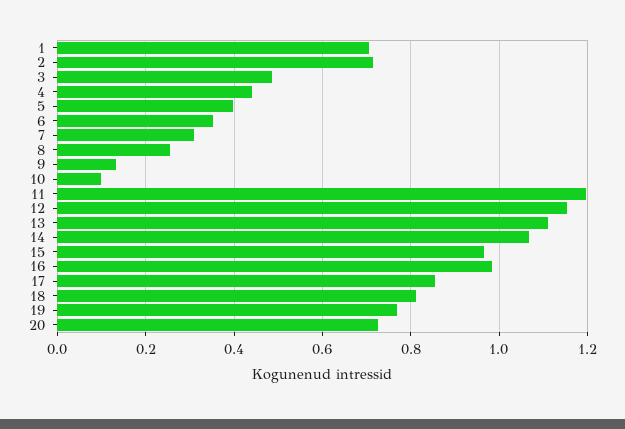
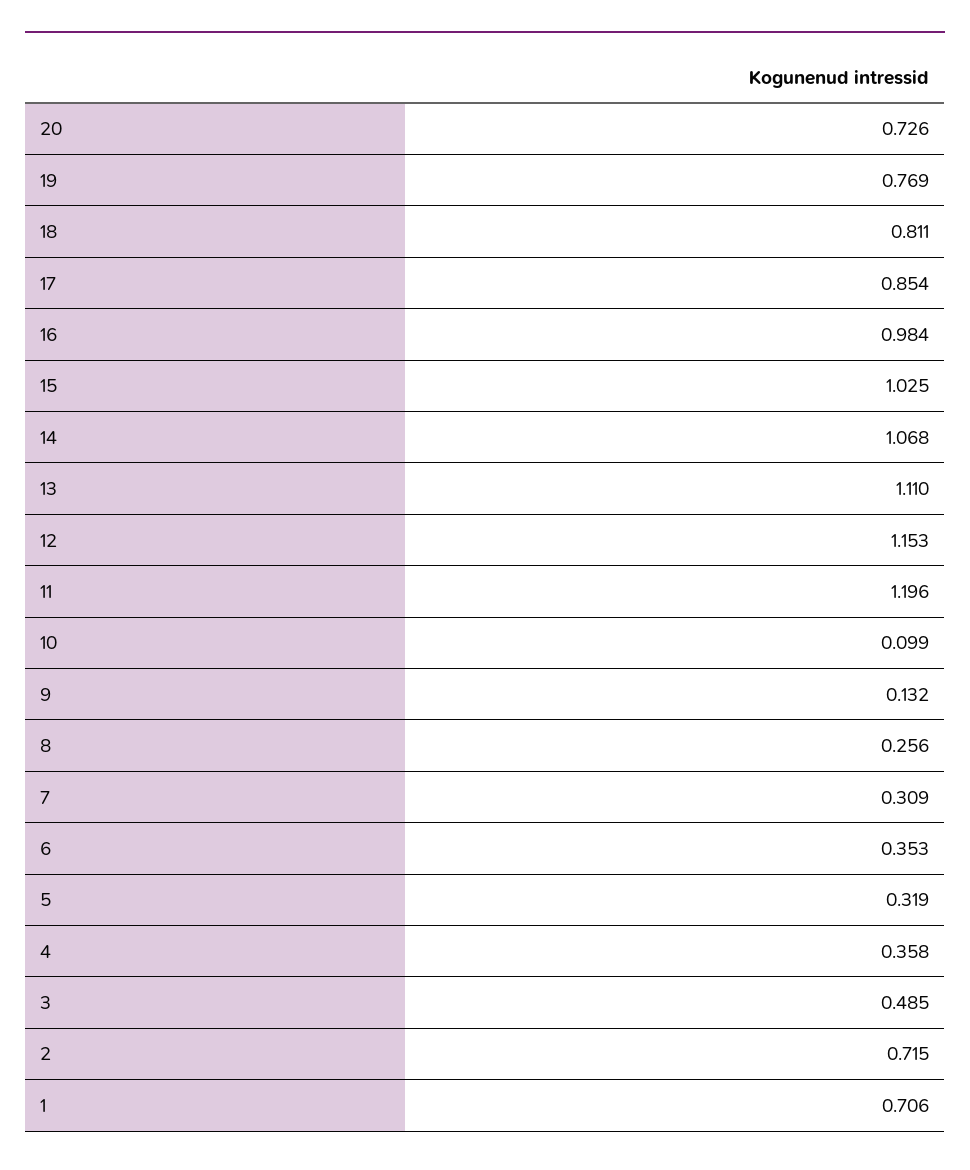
  {
    "1": 0.706,
    "2": 0.715,
    "3": 0.485,
-   "4": 0.44,
+   "4": 0.358,
-   "5": 0.4,
+   "5": 0.319,
    "6": 0.353,
    "7": 0.309,
    "8": 0.256,
    "9": 0.132,
    "10": 0.099,
    "11": 1.196,
    "12": 1.153,
    "13": 1.11,
    "14": 1.068,
-   "15": 0.96,
+   "15": 1.025,
    "16": 0.984,
    "17": 0.854,
    "18": 0.811,
    "19": 0.769,
    "20": 0.726
  }

